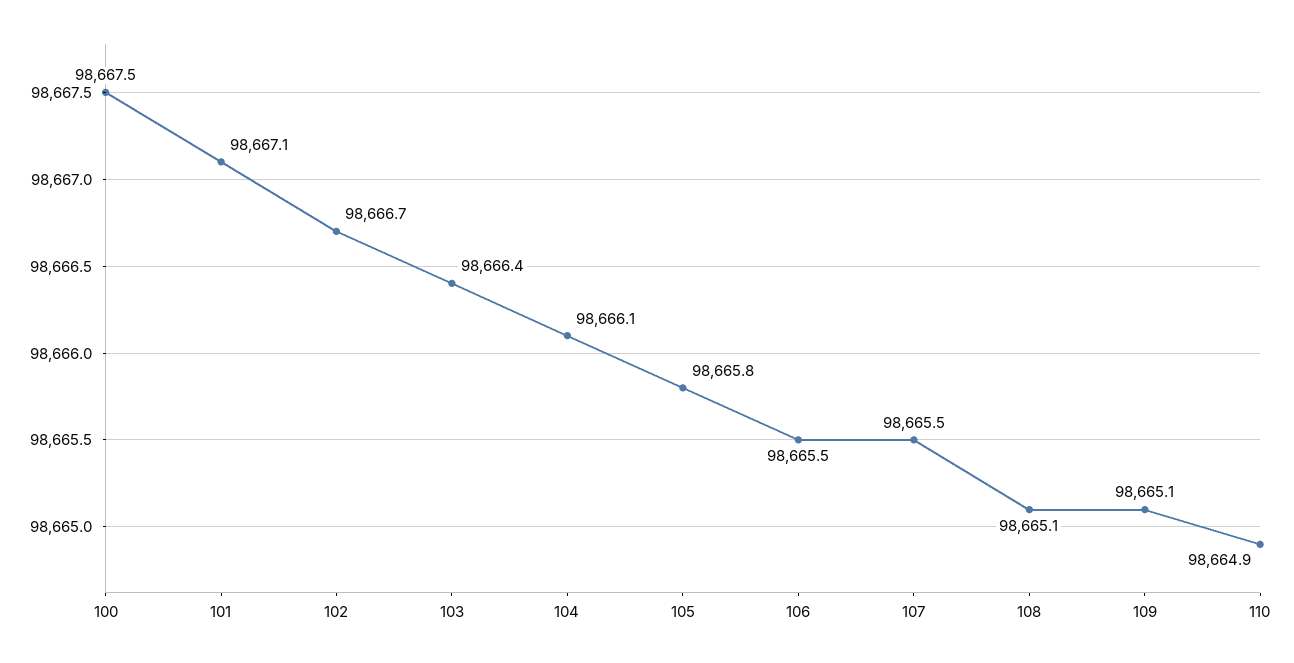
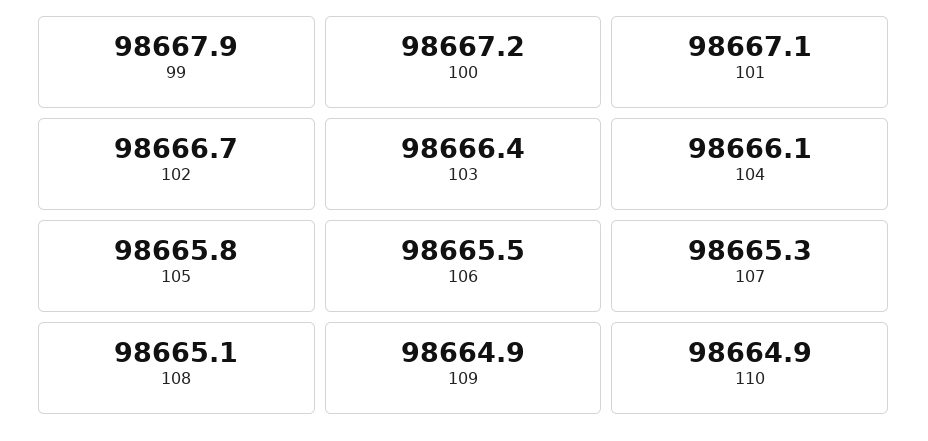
  {
-   "100": 98667.5,
+   "100": 98667.2,
    "101": 98667.1,
    "102": 98666.7,
    "103": 98666.4,
    "104": 98666.1,
    "105": 98665.8,
    "106": 98665.5,
-   "107": 98665.5,
+   "107": 98665.3,
    "108": 98665.1,
-   "109": 98665.1,
+   "109": 98664.9,
-   "110": 98664.9
+   "110": 98664.9,
+   "99": 98667.9
  }

